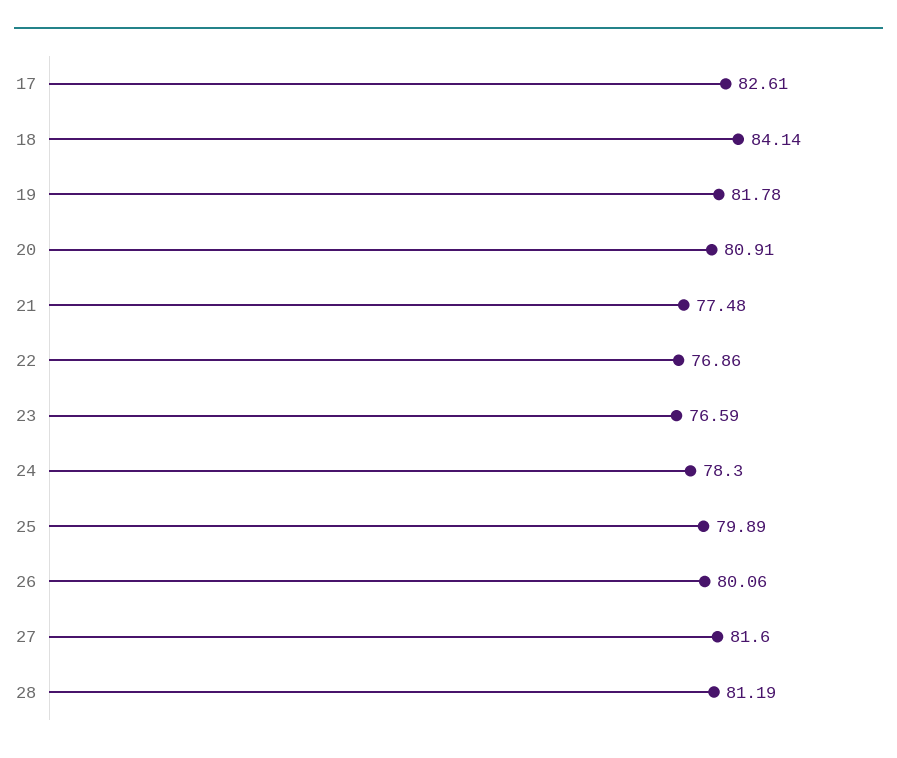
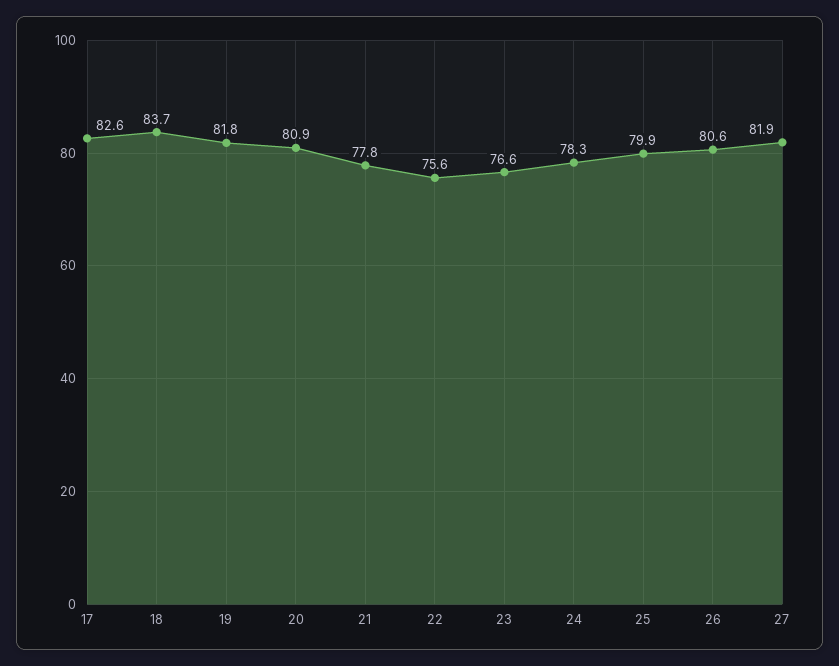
  {
    "17": 82.61,
-   "18": 84.14,
+   "18": 83.7,
    "19": 81.78,
    "20": 80.91,
-   "21": 77.48,
+   "21": 77.8,
-   "22": 76.86,
+   "22": 75.6,
    "23": 76.59,
    "24": 78.3,
    "25": 79.89,
-   "26": 80.06,
+   "26": 80.6,
-   "27": 81.6,
+   "27": 81.9
-   "28": 81.19
  }

